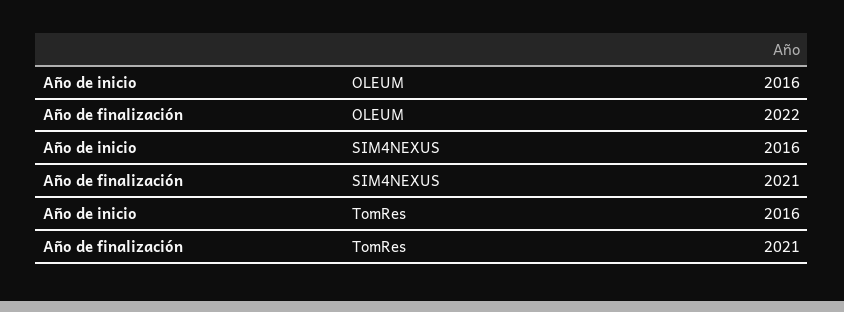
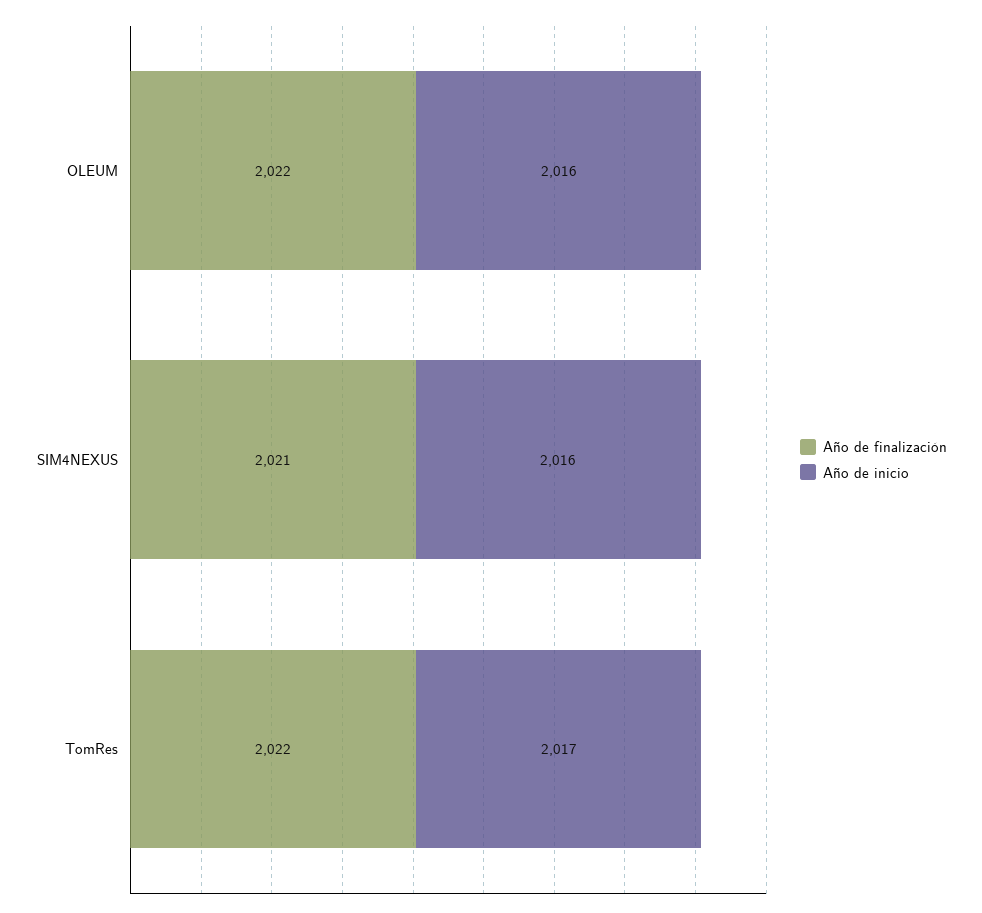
  {
    "Año de inicio": {
      "OLEUM": 2016,
      "SIM4NEXUS": 2016,
-     "TomRes": 2016
+     "TomRes": 2017
    },
    "Año de finalización": {
      "OLEUM": 2022,
      "SIM4NEXUS": 2021,
-     "TomRes": 2021
+     "TomRes": 2022
    }
  }

